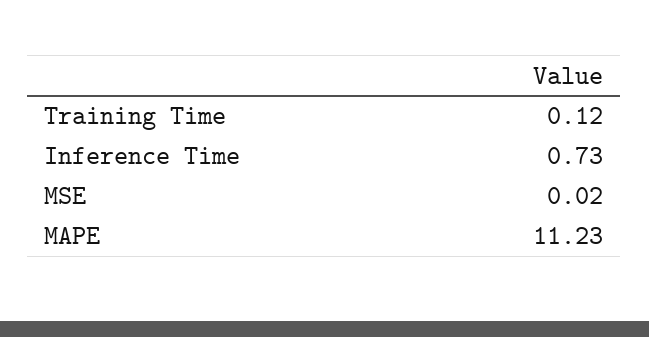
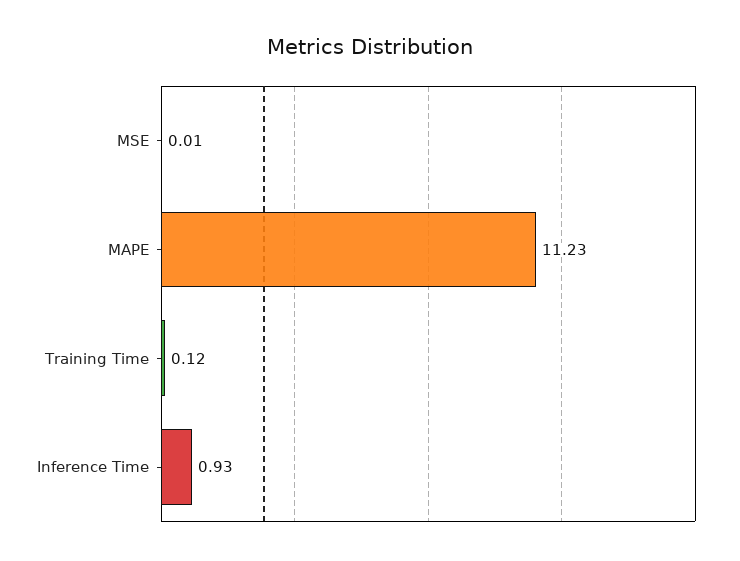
  {
    "Training Time": 0.12,
-   "Inference Time": 0.73,
+   "Inference Time": 0.93,
-   "MSE": 0.02,
+   "MSE": 0.01,
    "MAPE": 11.23
  }

